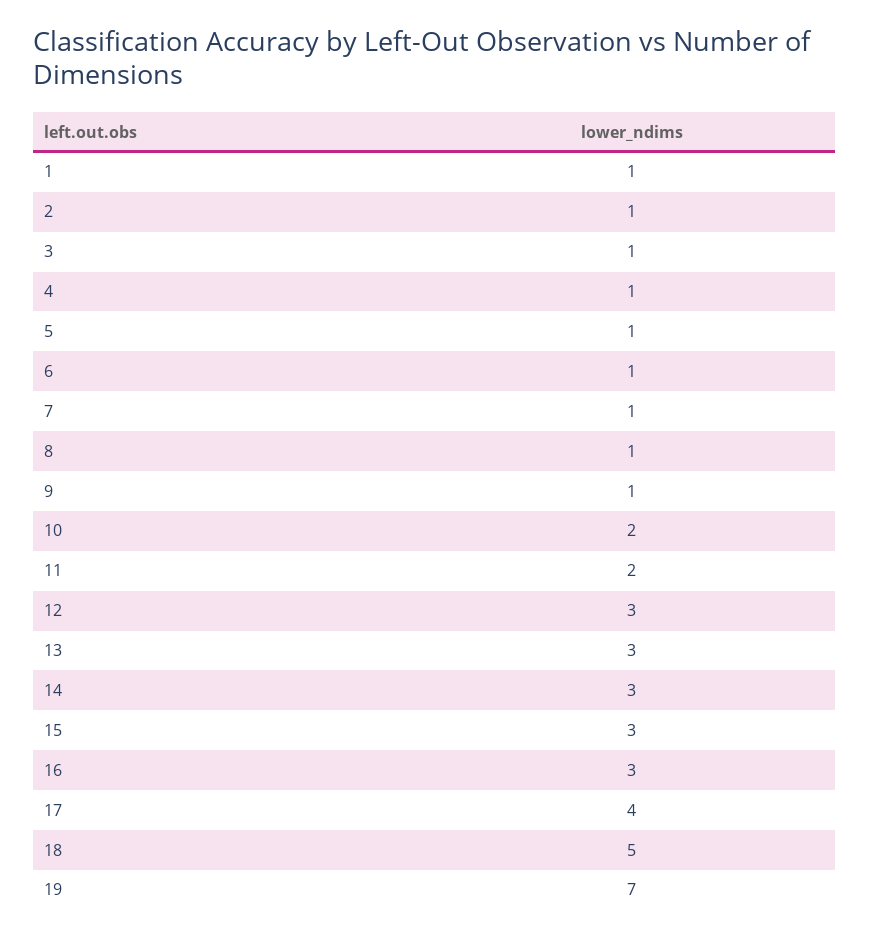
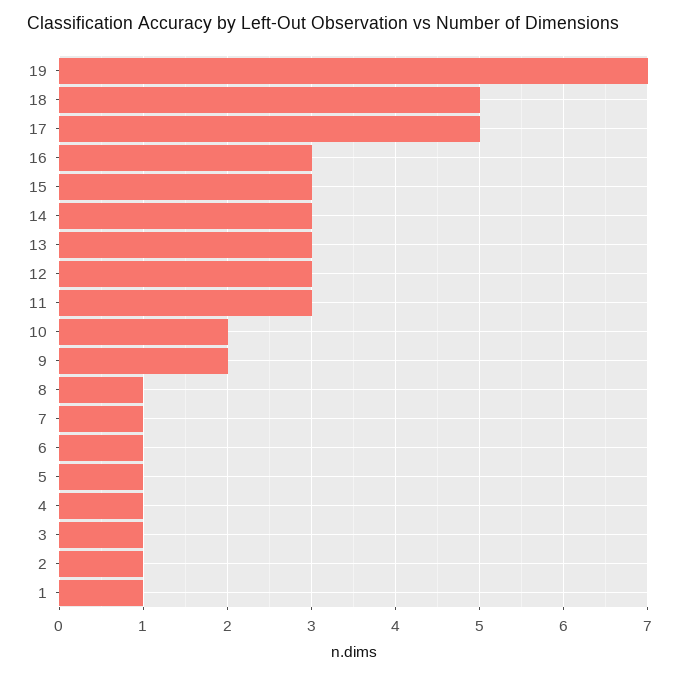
  {
    "1": 1,
    "2": 1,
    "3": 1,
    "4": 1,
    "5": 1,
    "6": 1,
    "7": 1,
    "8": 1,
-   "9": 1,
+   "9": 2,
    "10": 2,
-   "11": 2,
+   "11": 3,
    "12": 3,
    "13": 3,
    "14": 3,
    "15": 3,
    "16": 3,
-   "17": 4,
+   "17": 5,
    "18": 5,
    "19": 7
  }

